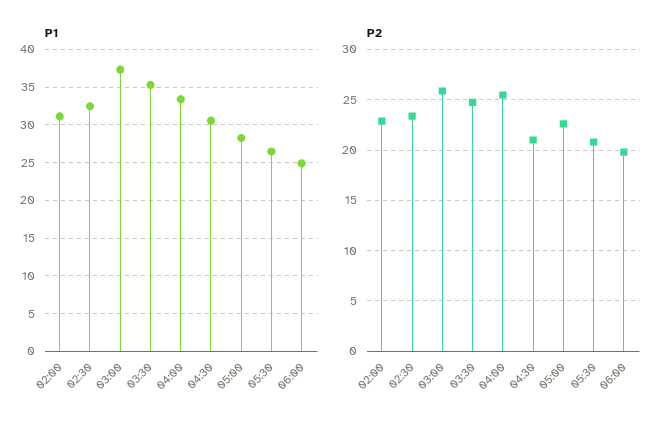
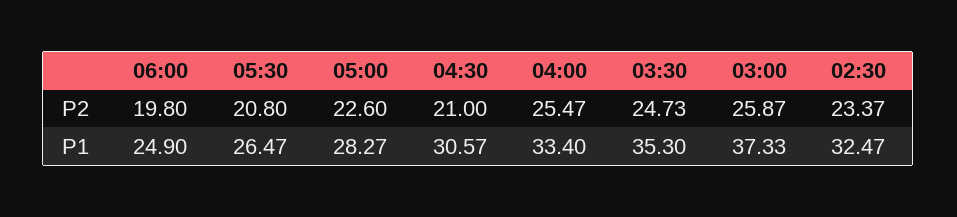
  {
    "P1": {
-     "02:00": 31,
      "02:30": 32.47,
      "03:00": 37.33,
      "03:30": 35.3,
      "04:00": 33.4,
      "04:30": 30.57,
      "05:00": 28.27,
      "05:30": 26.47,
      "06:00": 24.9
    },
    "P2": {
-     "02:00": 23,
      "02:30": 23.37,
      "03:00": 25.87,
      "03:30": 24.73,
      "04:00": 25.47,
      "04:30": 21,
      "05:00": 22.6,
      "05:30": 20.8,
      "06:00": 19.8
    }
  }

